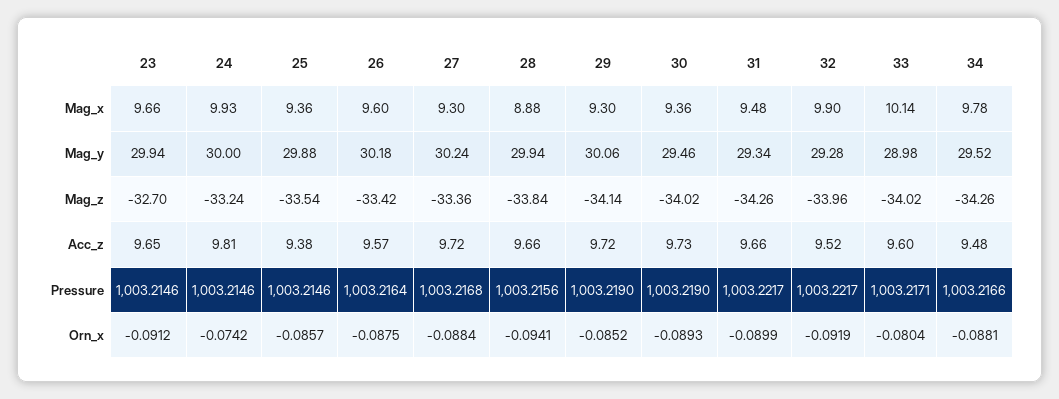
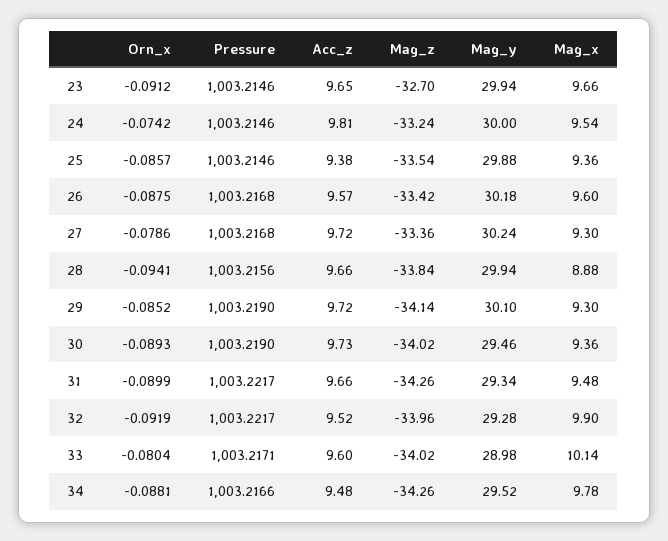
  {
    "23": {
      "Mag_x": 9.66,
      "Mag_y": 29.94,
      "Mag_z": -32.7,
      "Acc_z": 9.65,
      "Pressure": 1003.2146,
      "Orn_x": -0.0912
    },
    "24": {
-     "Mag_x": 9.93,
+     "Mag_x": 9.54,
      "Mag_y": 30,
      "Mag_z": -33.24,
      "Acc_z": 9.81,
      "Pressure": 1003.2146,
      "Orn_x": -0.0742
    },
    "25": {
      "Mag_x": 9.36,
      "Mag_y": 29.88,
      "Mag_z": -33.54,
      "Acc_z": 9.38,
      "Pressure": 1003.2146,
      "Orn_x": -0.0857
    },
    "26": {
      "Mag_x": 9.6,
      "Mag_y": 30.18,
      "Mag_z": -33.42,
      "Acc_z": 9.57,
-     "Pressure": 1003.2164,
+     "Pressure": 1003.2168,
      "Orn_x": -0.0875
    },
    "27": {
      "Mag_x": 9.3,
      "Mag_y": 30.24,
      "Mag_z": -33.36,
      "Acc_z": 9.72,
      "Pressure": 1003.2168,
-     "Orn_x": -0.0884
+     "Orn_x": -0.0786
    },
    "28": {
      "Mag_x": 8.88,
      "Mag_y": 29.94,
      "Mag_z": -33.84,
      "Acc_z": 9.66,
      "Pressure": 1003.2156,
      "Orn_x": -0.0941
    },
    "29": {
      "Mag_x": 9.3,
-     "Mag_y": 30.06,
+     "Mag_y": 30.1,
      "Mag_z": -34.14,
      "Acc_z": 9.72,
      "Pressure": 1003.219,
      "Orn_x": -0.0852
    },
    "30": {
      "Mag_x": 9.36,
      "Mag_y": 29.46,
      "Mag_z": -34.02,
      "Acc_z": 9.73,
      "Pressure": 1003.219,
      "Orn_x": -0.0893
    },
    "31": {
      "Mag_x": 9.48,
      "Mag_y": 29.34,
      "Mag_z": -34.26,
      "Acc_z": 9.66,
      "Pressure": 1003.2217,
      "Orn_x": -0.0899
    },
    "32": {
      "Mag_x": 9.9,
      "Mag_y": 29.28,
      "Mag_z": -33.96,
      "Acc_z": 9.52,
      "Pressure": 1003.2217,
      "Orn_x": -0.0919
    },
    "33": {
      "Mag_x": 10.14,
      "Mag_y": 28.98,
      "Mag_z": -34.02,
      "Acc_z": 9.6,
      "Pressure": 1003.2171,
      "Orn_x": -0.0804
    },
    "34": {
      "Mag_x": 9.78,
      "Mag_y": 29.52,
      "Mag_z": -34.26,
      "Acc_z": 9.48,
      "Pressure": 1003.2166,
      "Orn_x": -0.0881
    }
  }

